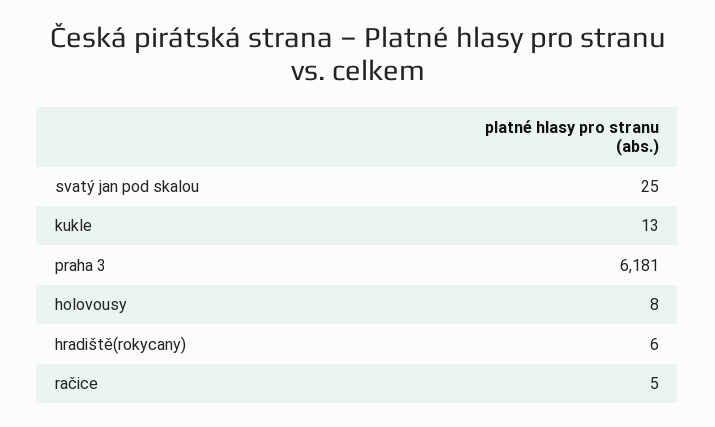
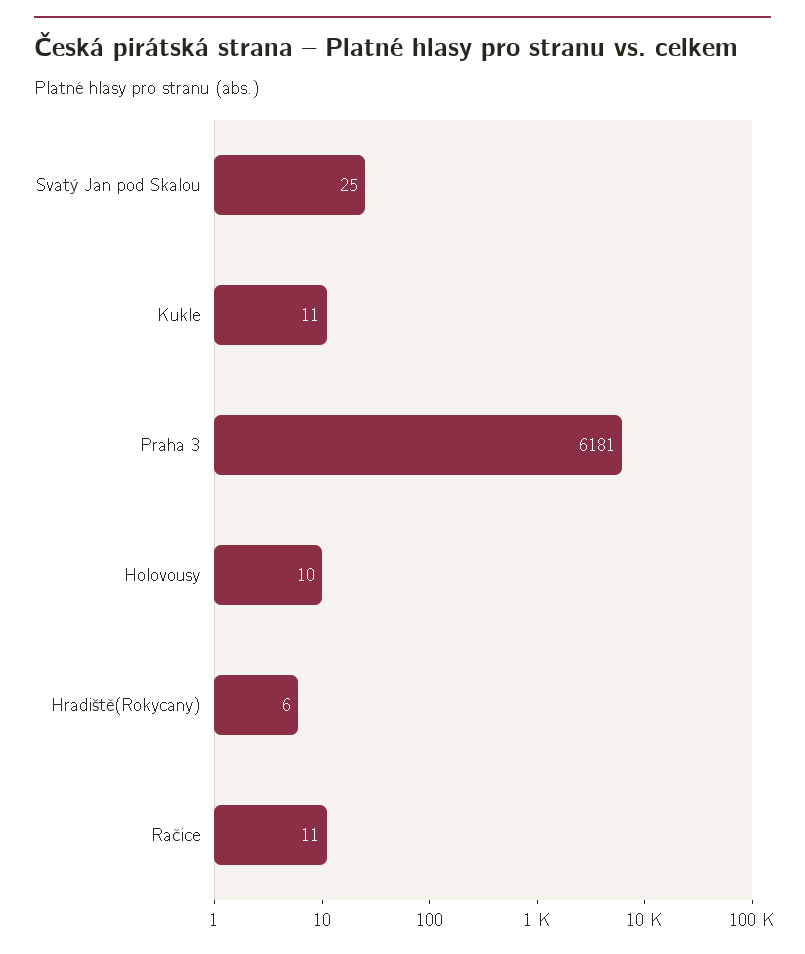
  {
    "svatý jan pod skalou": 25,
-   "kukle": 13,
+   "kukle": 11,
    "praha 3": 6181,
-   "holovousy": 8,
+   "holovousy": 10,
    "hradiště(rokycany)": 6,
-   "račice": 5
+   "račice": 11
  }

